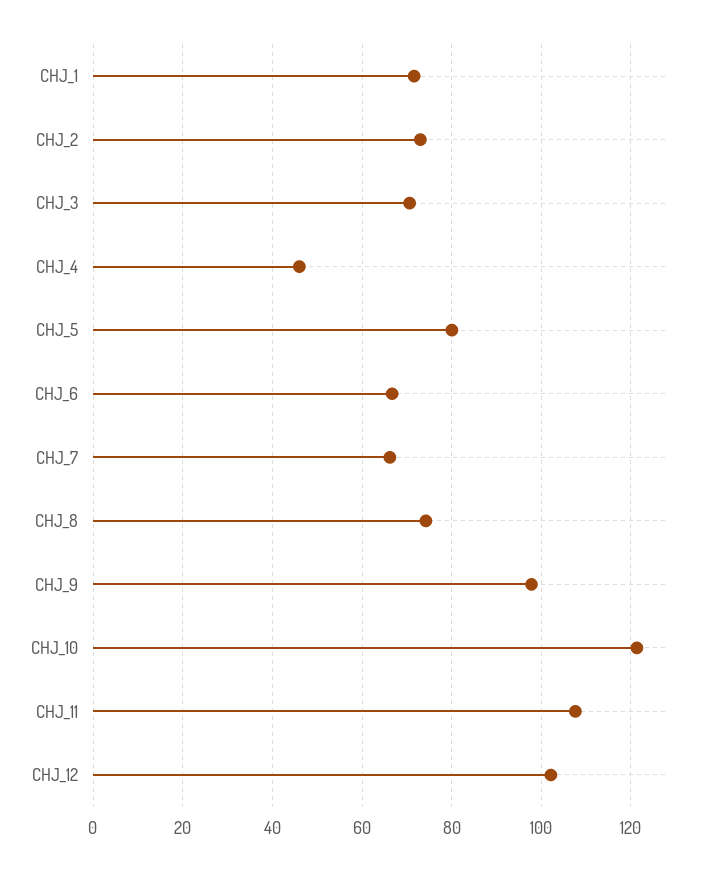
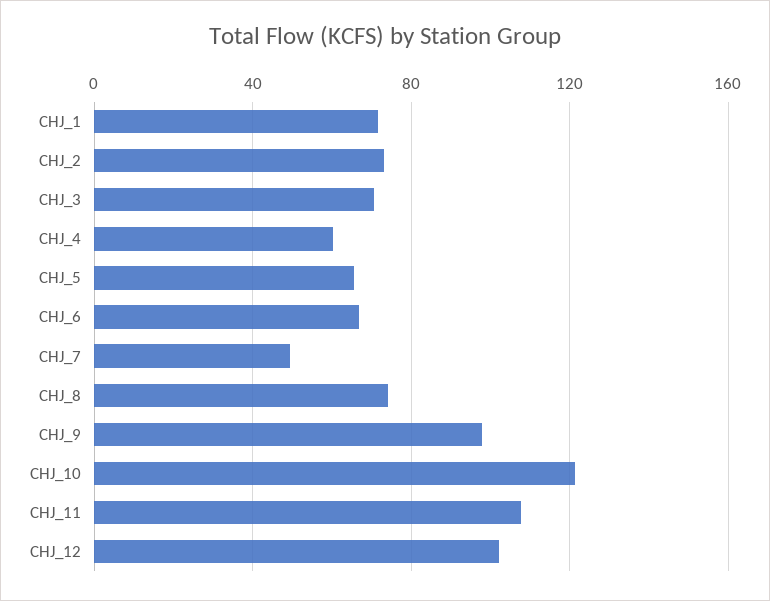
  {
    "CHJ_1": 72,
    "CHJ_2": 74,
    "CHJ_3": 70,
-   "CHJ_4": 46,
+   "CHJ_4": 60,
-   "CHJ_5": 80,
+   "CHJ_5": 65,
    "CHJ_6": 66,
-   "CHJ_7": 66,
+   "CHJ_7": 50,
    "CHJ_8": 74,
    "CHJ_9": 98,
    "CHJ_10": 122,
    "CHJ_11": 108,
    "CHJ_12": 102
  }

